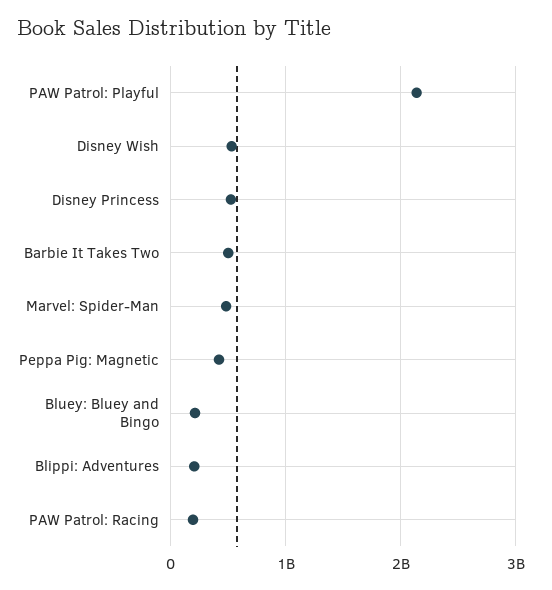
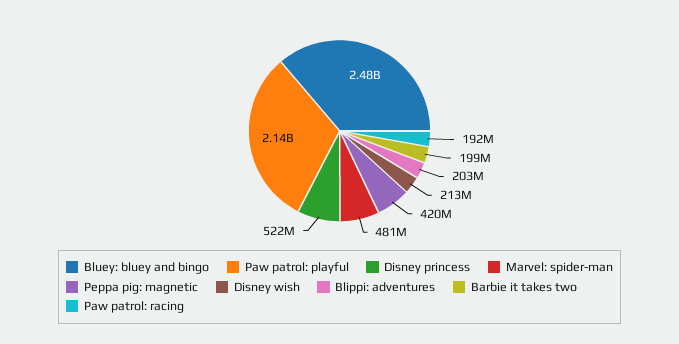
  {
    "PAW Patrol: Playful": 2140000000,
-   "Disney Wish": 500000000,
+   "Disney Wish": 213000000,
    "Disney Princess": 522000000,
-   "Barbie It Takes Two": 500000000,
+   "Barbie It Takes Two": 199000000,
    "Marvel: Spider-Man": 481000000,
    "Peppa Pig: Magnetic": 420000000,
-   "Bluey: Bluey and Bingo": 200000000,
+   "Bluey: Bluey and Bingo": 2480000000,
    "Blippi: Adventures": 203000000,
    "PAW Patrol: Racing": 192000000
  }

